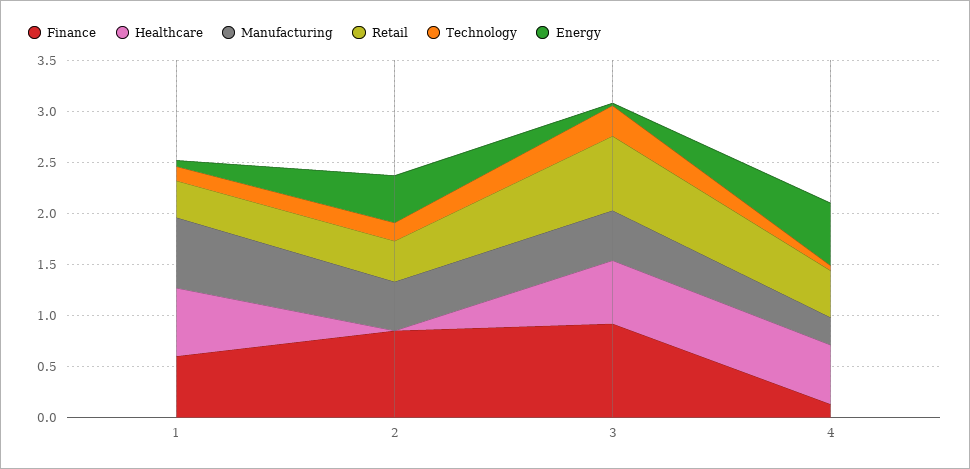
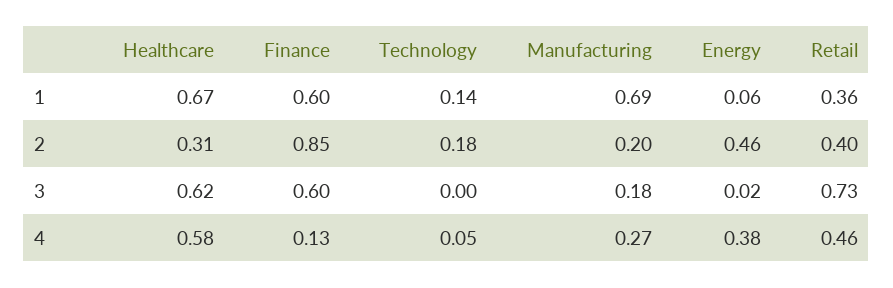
  {
    "Finance": {
      "1": 0.6,
      "2": 0.85,
-     "3": 0.9,
+     "3": 0.6,
      "4": 0.13
    },
    "Healthcare": {
      "1": 0.67,
-     "2": 0,
+     "2": 0.31,
      "3": 0.62,
      "4": 0.58
    },
    "Manufacturing": {
      "1": 0.69,
-     "2": 0.5,
+     "2": 0.2,
-     "3": 0.5,
+     "3": 0.18,
      "4": 0.27
    },
    "Retail": {
      "1": 0.36,
      "2": 0.4,
      "3": 0.73,
      "4": 0.46
    },
    "Technology": {
      "1": 0.14,
      "2": 0.18,
-     "3": 0.3,
+     "3": 0,
      "4": 0.05
    },
    "Energy": {
      "1": 0.06,
      "2": 0.46,
      "3": 0.02,
-     "4": 0.6
+     "4": 0.38
    }
  }

